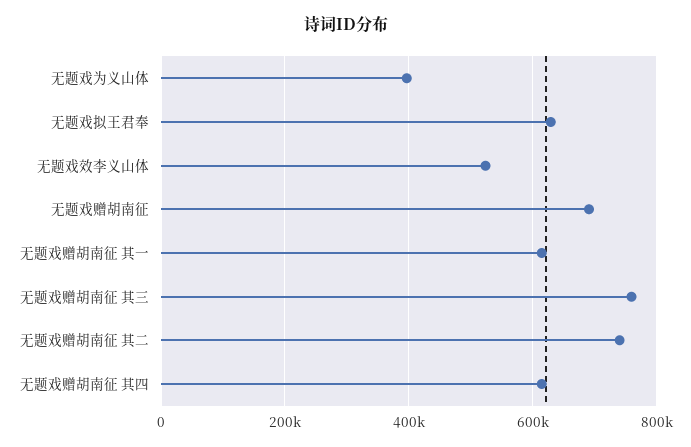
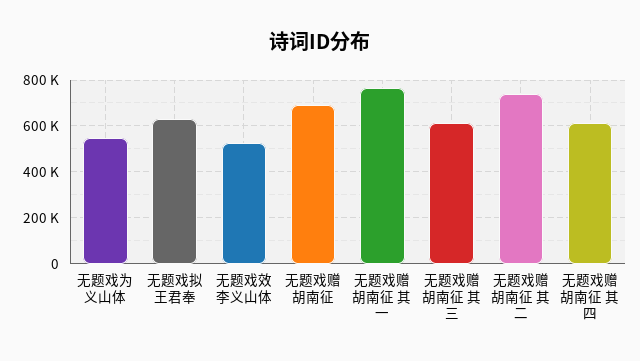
  {
-   "无题戏为义山体": 400000,
+   "无题戏为义山体": 550000,
    "无题戏拟王君奉": 620000,
    "无题戏效李义山体": 520000,
    "无题戏赠胡南征": 700000,
-   "无题戏赠胡南征 其一": 620000,
+   "无题戏赠胡南征 其一": 750000,
-   "无题戏赠胡南征 其三": 760000,
+   "无题戏赠胡南征 其三": 600000,
    "无题戏赠胡南征 其二": 740000,
    "无题戏赠胡南征 其四": 620000
  }

